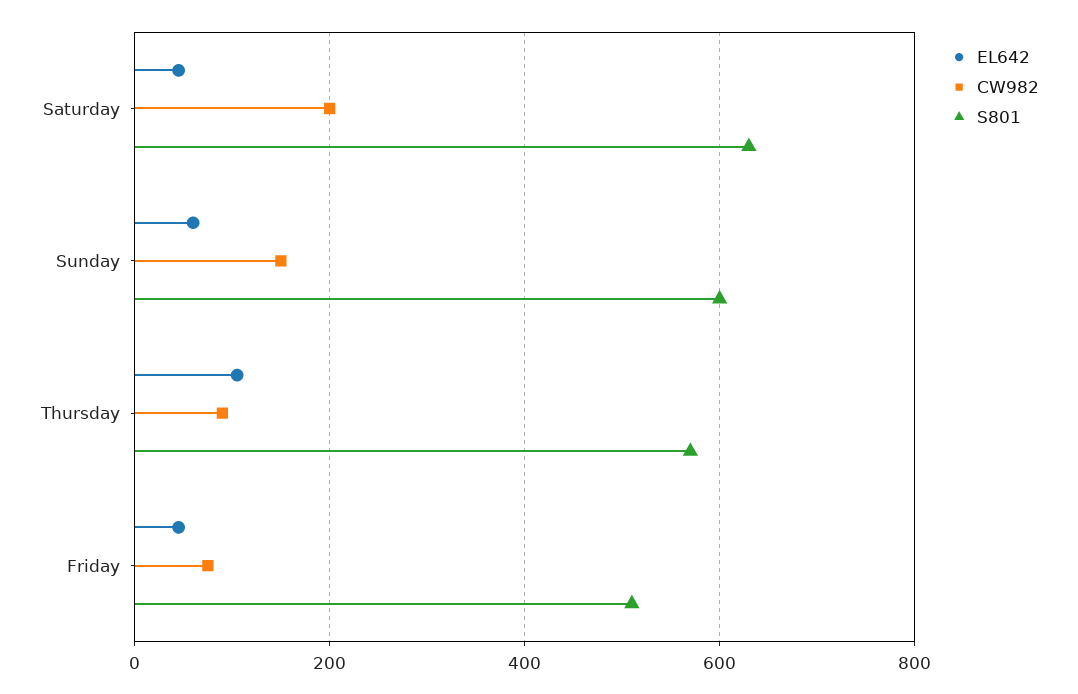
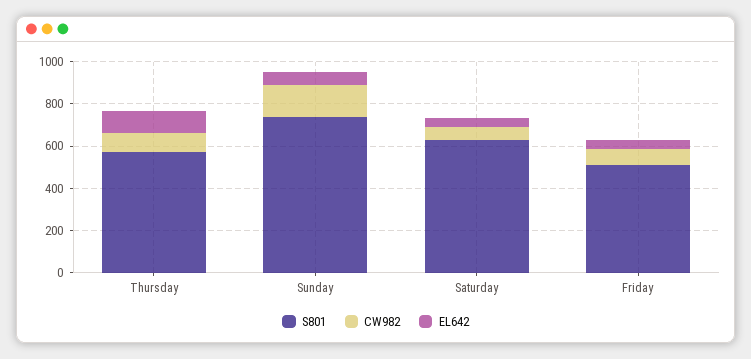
  {
    "EL642": {
      "Saturday": 40,
      "Sunday": 60,
      "Thursday": 100,
      "Friday": 40
    },
    "CW982": {
-     "Saturday": 200,
+     "Saturday": 50,
      "Sunday": 160,
      "Thursday": 100,
      "Friday": 80
    },
    "S801": {
      "Saturday": 640,
-     "Sunday": 600,
+     "Sunday": 750,
      "Thursday": 580,
      "Friday": 520
    }
  }

